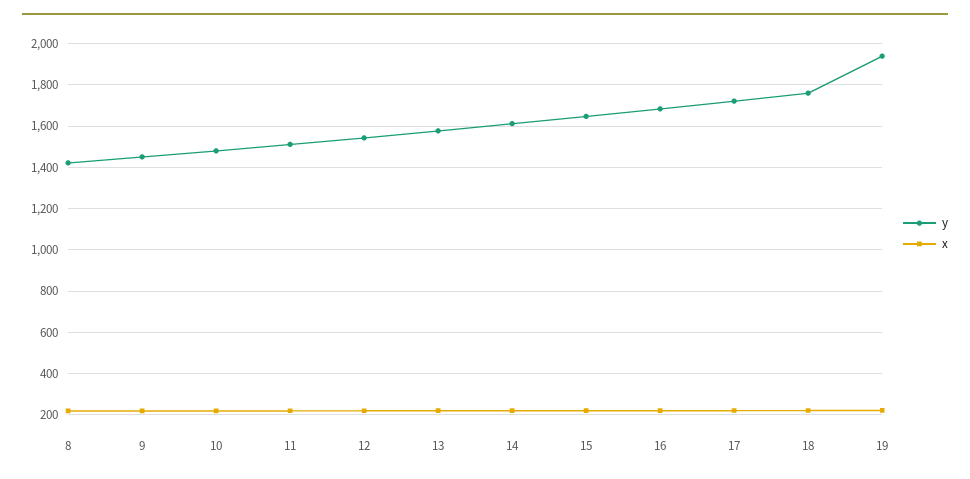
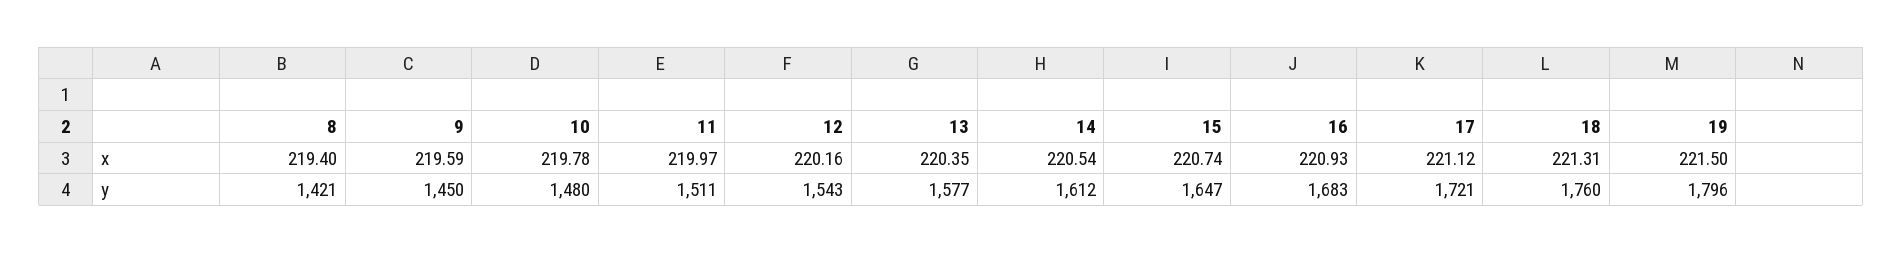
  {
    "y": {
      "8": 1421,
      "9": 1450,
      "10": 1480,
      "11": 1511,
      "12": 1543,
      "13": 1577,
      "14": 1612,
      "15": 1647,
      "16": 1683,
      "17": 1721,
      "18": 1760,
-     "19": 1950
+     "19": 1796
    },
    "x": {
      "8": 219.4,
      "9": 219.59,
      "10": 219.78,
      "11": 219.97,
      "12": 220.16,
      "13": 220.35,
      "14": 220.54,
      "15": 220.74,
      "16": 220.93,
      "17": 221.12,
      "18": 221.31,
      "19": 221.5
    }
  }

